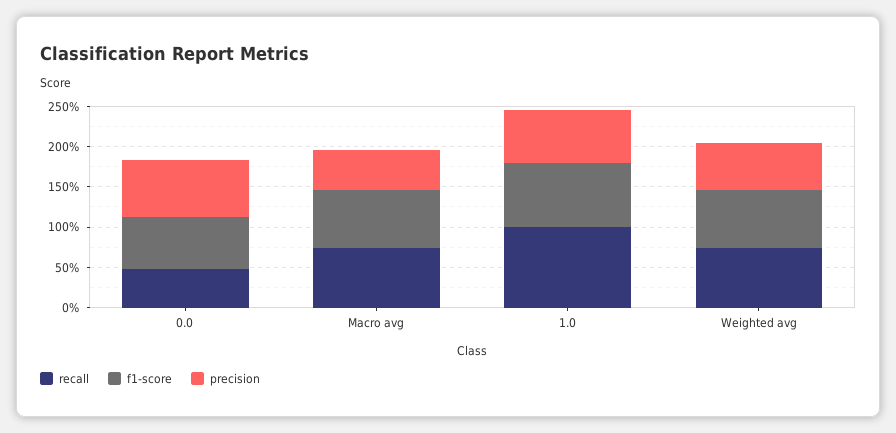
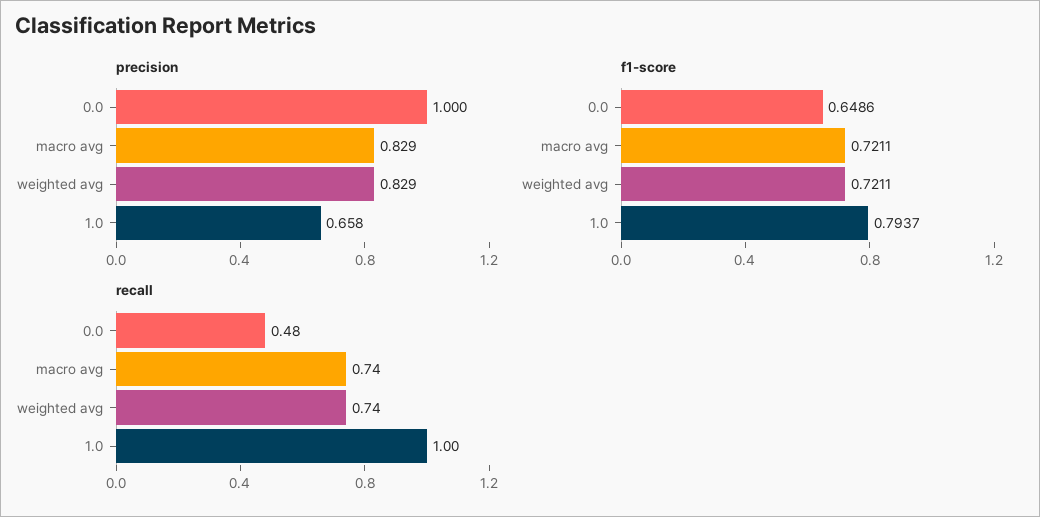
  {
    "recall": {
      "0.0": 0.48,
      "Macro avg": 0.74,
      "1.0": 1,
      "Weighted avg": 0.74
    },
    "f1-score": {
      "0.0": 0.6486,
      "Macro avg": 0.7211,
      "1.0": 0.7937,
      "Weighted avg": 0.7211
    },
    "precision": {
-     "0.0": 0.7,
+     "0.0": 1,
-     "Macro avg": 0.5,
+     "Macro avg": 0.829,
      "1.0": 0.658,
-     "Weighted avg": 0.6
+     "Weighted avg": 0.829
    }
  }

